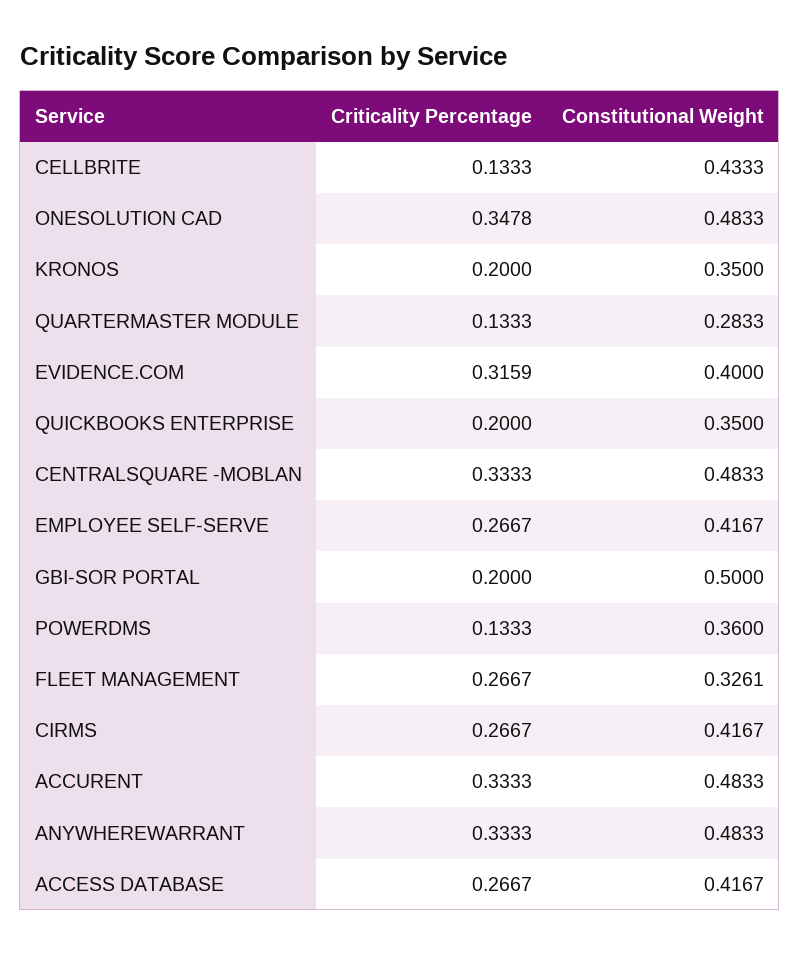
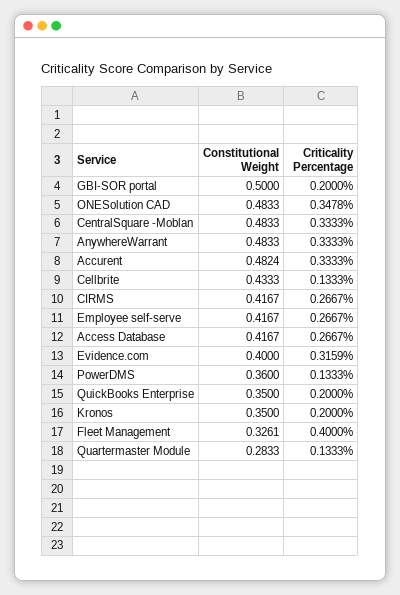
  {
    "Criticality Percentage": {
      "CELLBRITE": 0.1333,
      "ONESOLUTION CAD": 0.3478,
      "KRONOS": 0.2,
      "QUARTERMASTER MODULE": 0.1333,
      "EVIDENCE.COM": 0.3159,
      "QUICKBOOKS ENTERPRISE": 0.2,
      "CENTRALSQUARE -MOBLAN": 0.3333,
      "EMPLOYEE SELF-SERVE": 0.2667,
      "GBI-SOR PORTAL": 0.2,
      "POWERDMS": 0.1333,
-     "FLEET MANAGEMENT": 0.2667,
+     "FLEET MANAGEMENT": 0.4,
      "CIRMS": 0.2667,
      "ACCURENT": 0.3333,
      "ANYWHEREWARRANT": 0.3333,
      "ACCESS DATABASE": 0.2667
    },
    "Constitutional Weight": {
      "CELLBRITE": 0.4333,
      "ONESOLUTION CAD": 0.4833,
      "KRONOS": 0.35,
      "QUARTERMASTER MODULE": 0.2833,
      "EVIDENCE.COM": 0.4,
      "QUICKBOOKS ENTERPRISE": 0.35,
      "CENTRALSQUARE -MOBLAN": 0.4833,
      "EMPLOYEE SELF-SERVE": 0.4167,
      "GBI-SOR PORTAL": 0.5,
      "POWERDMS": 0.36,
      "FLEET MANAGEMENT": 0.3261,
      "CIRMS": 0.4167,
-     "ACCURENT": 0.4833,
+     "ACCURENT": 0.4824,
      "ANYWHEREWARRANT": 0.4833,
      "ACCESS DATABASE": 0.4167
    }
  }

